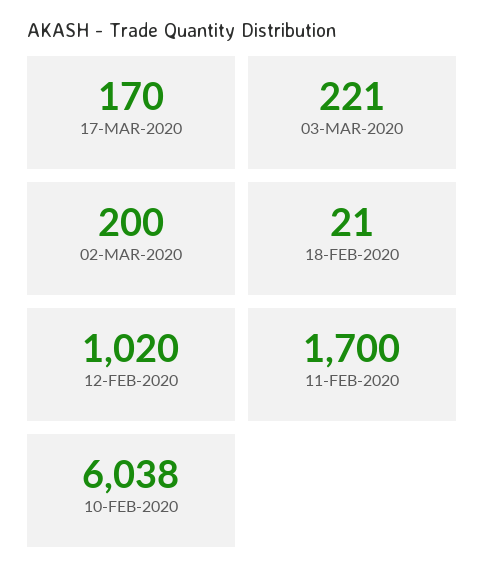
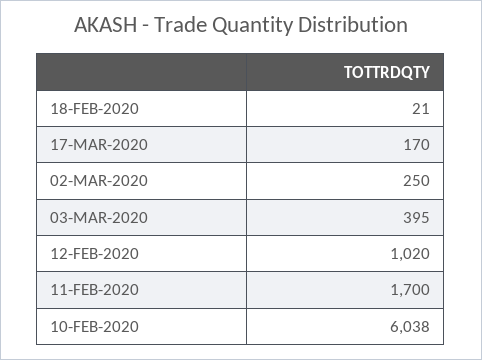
  {
    "17-MAR-2020": 170,
-   "03-MAR-2020": 221,
+   "03-MAR-2020": 395,
-   "02-MAR-2020": 200,
+   "02-MAR-2020": 250,
    "18-FEB-2020": 21,
    "12-FEB-2020": 1020,
    "11-FEB-2020": 1700,
    "10-FEB-2020": 6038
  }

